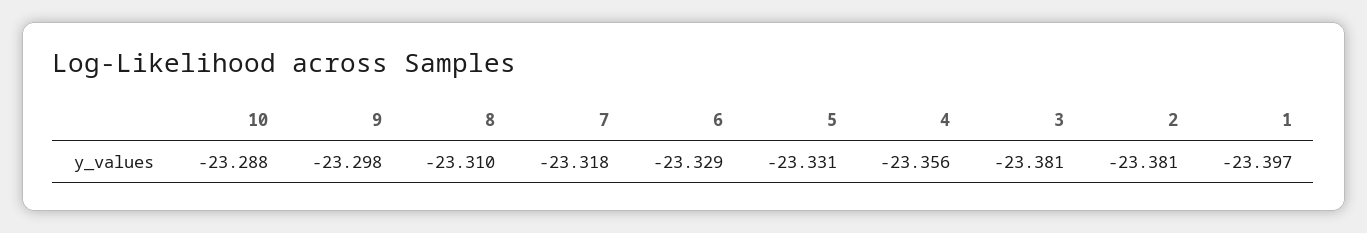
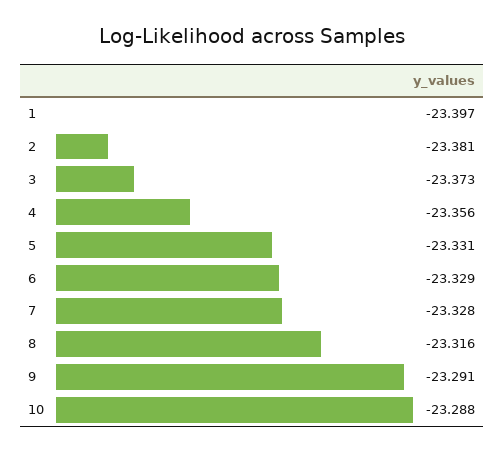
  {
    "10": -23.288,
-   "9": -23.298,
+   "9": -23.291,
-   "8": -23.31,
+   "8": -23.316,
-   "7": -23.318,
+   "7": -23.328,
    "6": -23.329,
    "5": -23.331,
    "4": -23.356,
-   "3": -23.381,
+   "3": -23.373,
    "2": -23.381,
    "1": -23.397
  }

